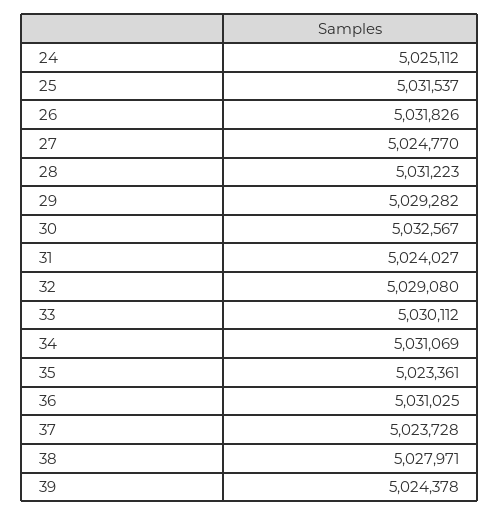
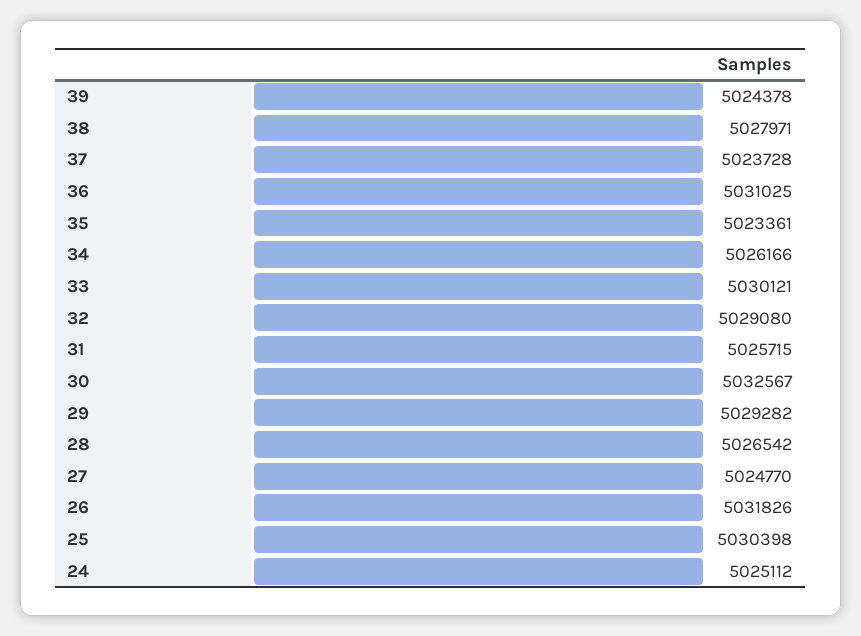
  {
    "24": 5025112,
-   "25": 5031537,
+   "25": 5030398,
    "26": 5031826,
    "27": 5024770,
-   "28": 5031223,
+   "28": 5026542,
    "29": 5029282,
    "30": 5032567,
-   "31": 5024027,
+   "31": 5025715,
    "32": 5029080,
-   "33": 5030112,
+   "33": 5030121,
-   "34": 5031069,
+   "34": 5026166,
    "35": 5023361,
    "36": 5031025,
    "37": 5023728,
    "38": 5027971,
    "39": 5024378
  }

